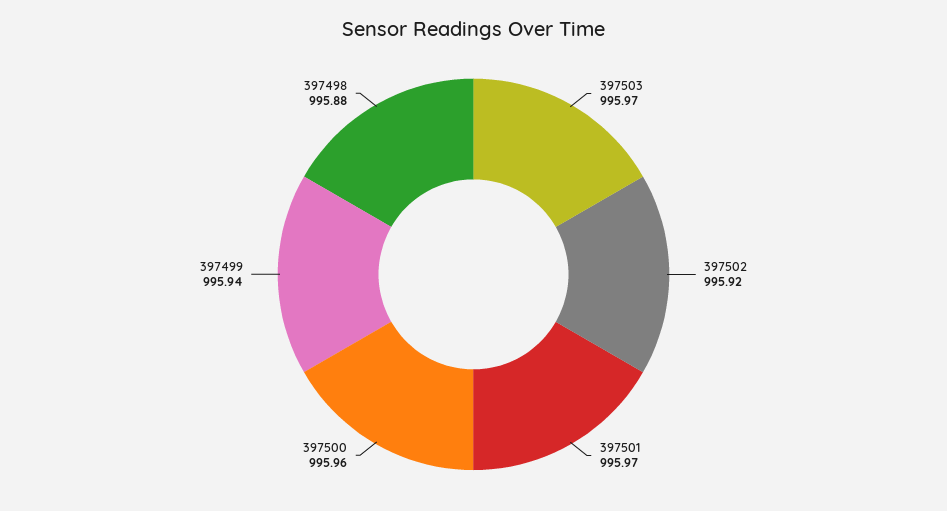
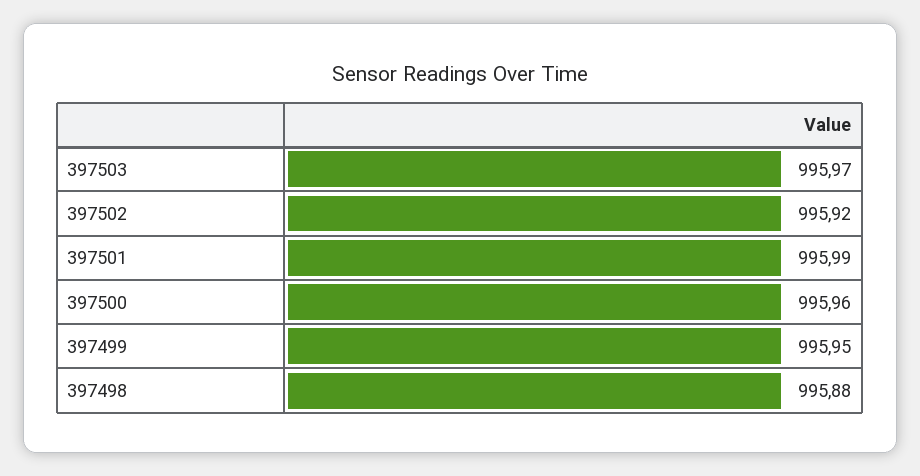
  {
    "397503": 995.97,
    "397502": 995.92,
-   "397501": 995.97,
+   "397501": 995.99,
    "397500": 995.96,
-   "397499": 995.94,
+   "397499": 995.95,
    "397498": 995.88
  }

